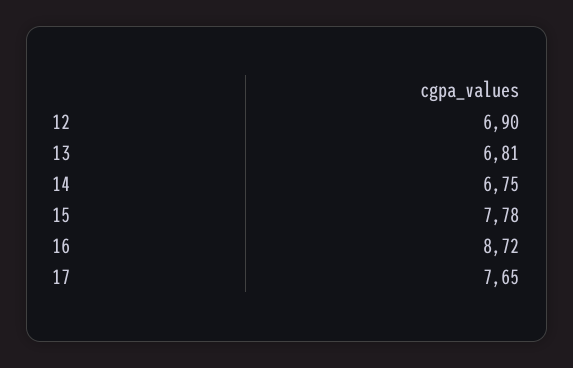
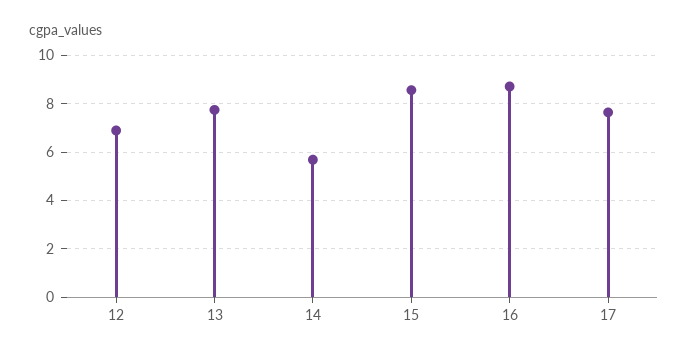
  {
    "12": 6.9,
-   "13": 6.81,
+   "13": 7.75,
-   "14": 6.75,
+   "14": 5.75,
-   "15": 7.78,
+   "15": 8.5,
    "16": 8.72,
    "17": 7.65
  }

